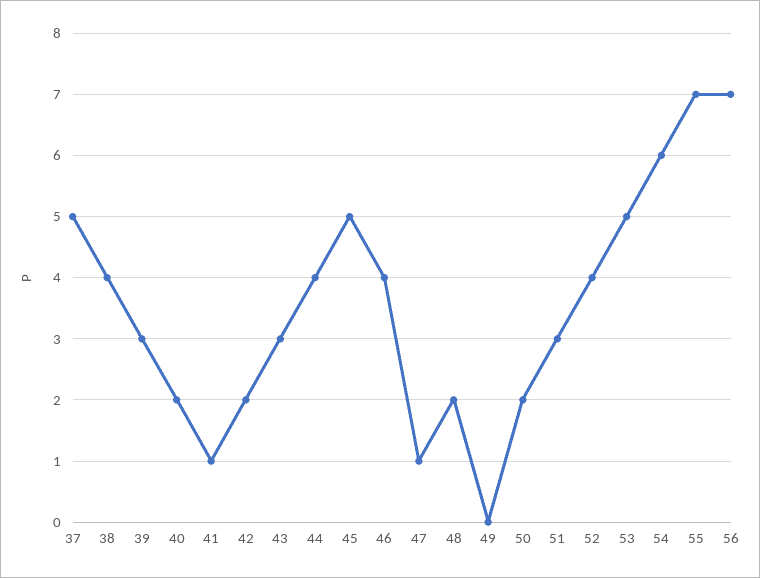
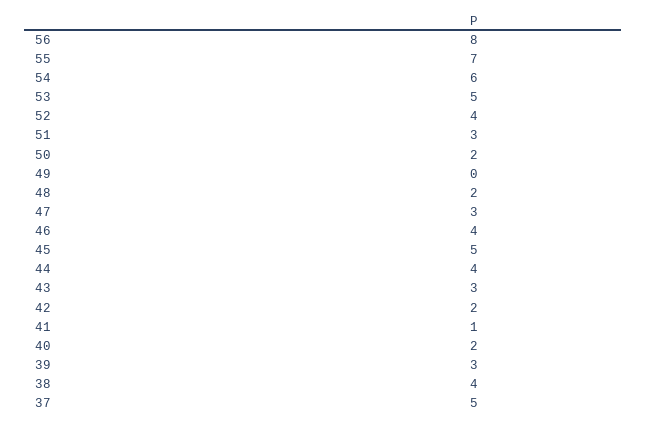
  {
    "37": 5,
    "38": 4,
    "39": 3,
    "40": 2,
    "41": 1,
    "42": 2,
    "43": 3,
    "44": 4,
    "45": 5,
    "46": 4,
-   "47": 1,
+   "47": 3,
    "48": 2,
    "49": 0,
    "50": 2,
    "51": 3,
    "52": 4,
    "53": 5,
    "54": 6,
    "55": 7,
-   "56": 7
+   "56": 8
  }

